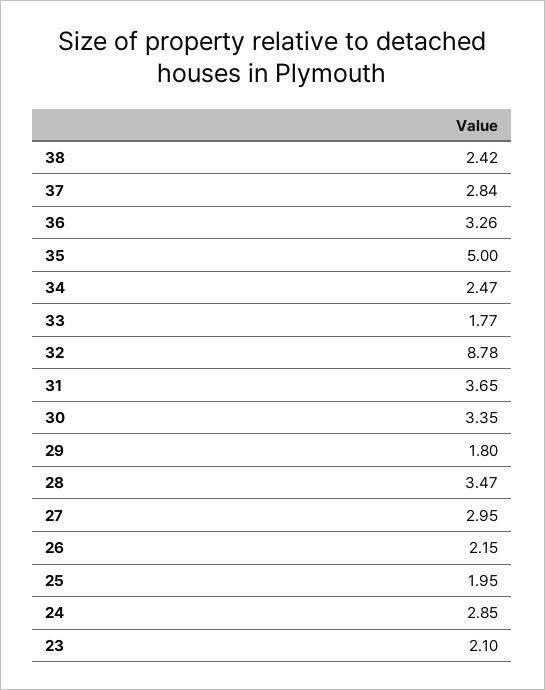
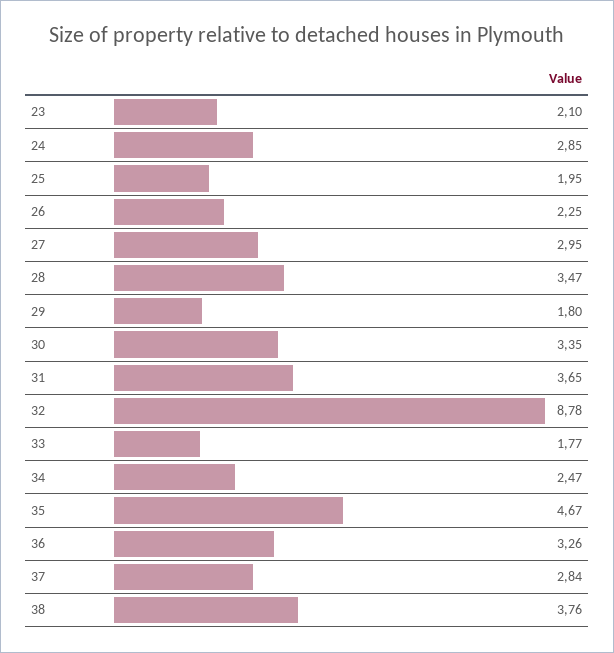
  {
-   "38": 2.42,
+   "38": 3.76,
    "37": 2.84,
    "36": 3.26,
-   "35": 5,
+   "35": 4.67,
    "34": 2.47,
    "33": 1.77,
    "32": 8.78,
    "31": 3.65,
    "30": 3.35,
    "29": 1.8,
    "28": 3.47,
    "27": 2.95,
-   "26": 2.15,
+   "26": 2.25,
    "25": 1.95,
    "24": 2.85,
    "23": 2.1
  }

